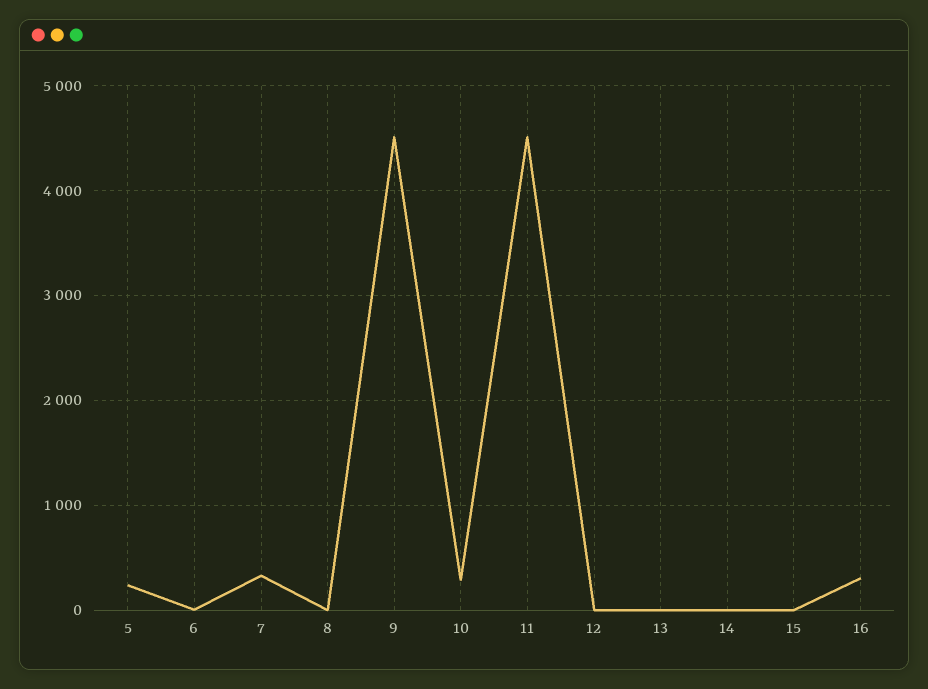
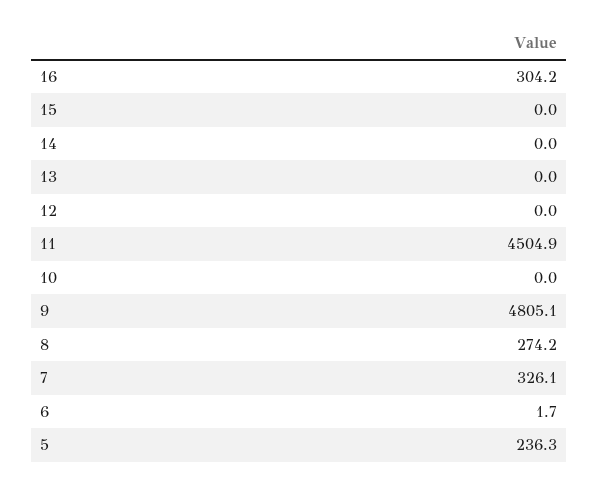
  {
    "5": 236.3,
    "6": 1.7,
    "7": 326.1,
-   "8": 0,
+   "8": 274.2,
-   "9": 4500,
+   "9": 4805.1,
-   "10": 300,
+   "10": 0,
    "11": 4504.9,
    "12": 0,
    "13": 0,
    "14": 0,
    "15": 0,
    "16": 304.2
  }

